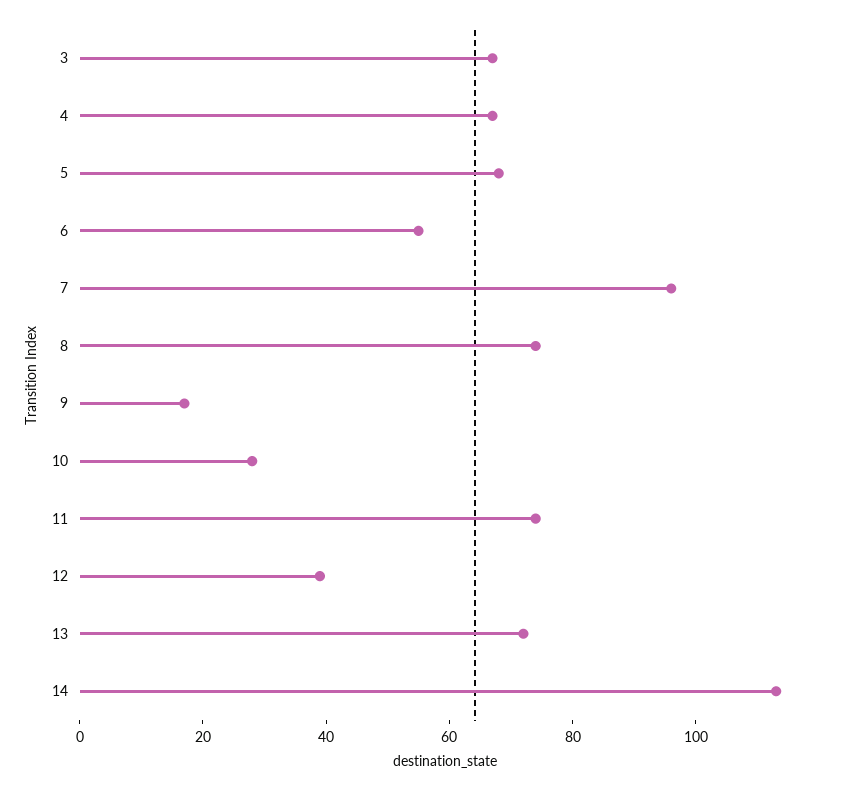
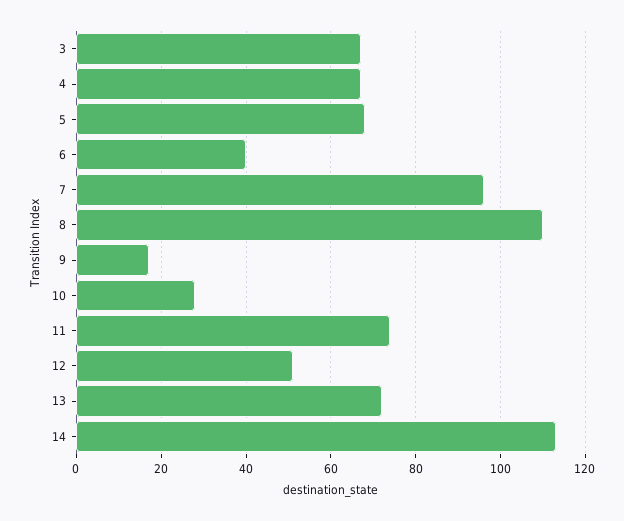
  {
    "3": 65,
    "4": 65,
    "5": 70,
-   "6": 55,
+   "6": 40,
    "7": 95,
-   "8": 75,
+   "8": 110,
    "9": 15,
    "10": 30,
    "11": 75,
-   "12": 40,
+   "12": 50,
    "13": 70,
    "14": 115
  }

